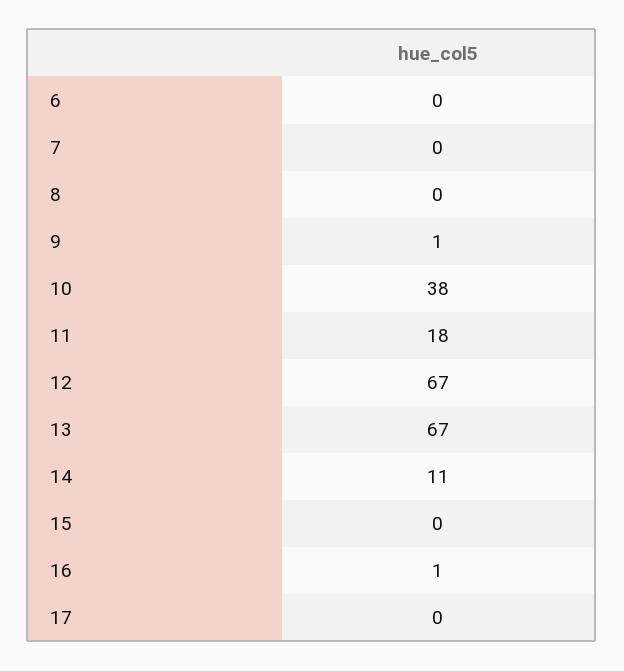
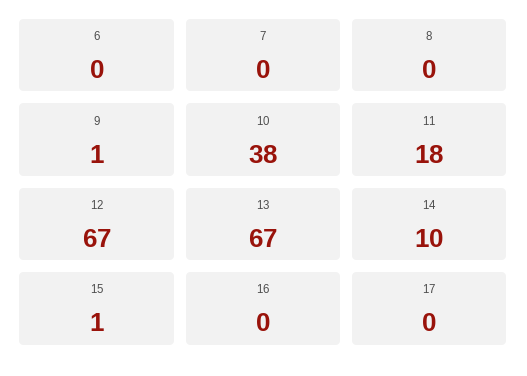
  {
    "6": 0,
    "7": 0,
    "8": 0,
    "9": 1,
    "10": 38,
    "11": 18,
    "12": 67,
    "13": 67,
-   "14": 11,
+   "14": 10,
-   "15": 0,
+   "15": 1,
-   "16": 1,
+   "16": 0,
    "17": 0
  }

